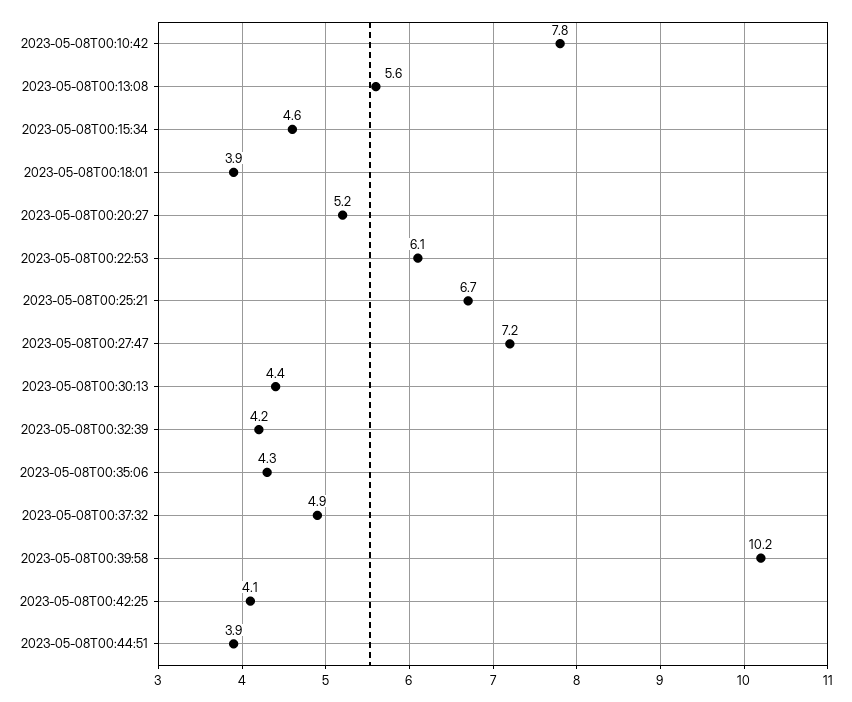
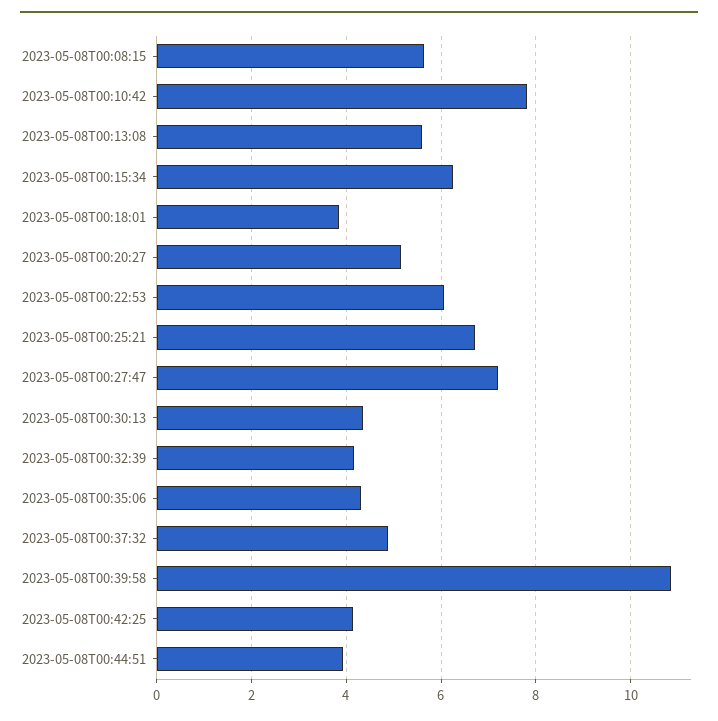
  {
    "2023-05-08T00:10:42": 7.8,
    "2023-05-08T00:13:08": 5.6,
-   "2023-05-08T00:15:34": 4.6,
+   "2023-05-08T00:15:34": 6.2,
    "2023-05-08T00:18:01": 3.9,
    "2023-05-08T00:20:27": 5.2,
    "2023-05-08T00:22:53": 6.1,
    "2023-05-08T00:25:21": 6.7,
    "2023-05-08T00:27:47": 7.2,
    "2023-05-08T00:30:13": 4.4,
    "2023-05-08T00:32:39": 4.2,
    "2023-05-08T00:35:06": 4.3,
    "2023-05-08T00:37:32": 4.9,
-   "2023-05-08T00:39:58": 10.2,
+   "2023-05-08T00:39:58": 10.8,
    "2023-05-08T00:42:25": 4.1,
-   "2023-05-08T00:44:51": 3.9
+   "2023-05-08T00:44:51": 3.9,
+   "2023-05-08T00:08:15": 5.6
  }

